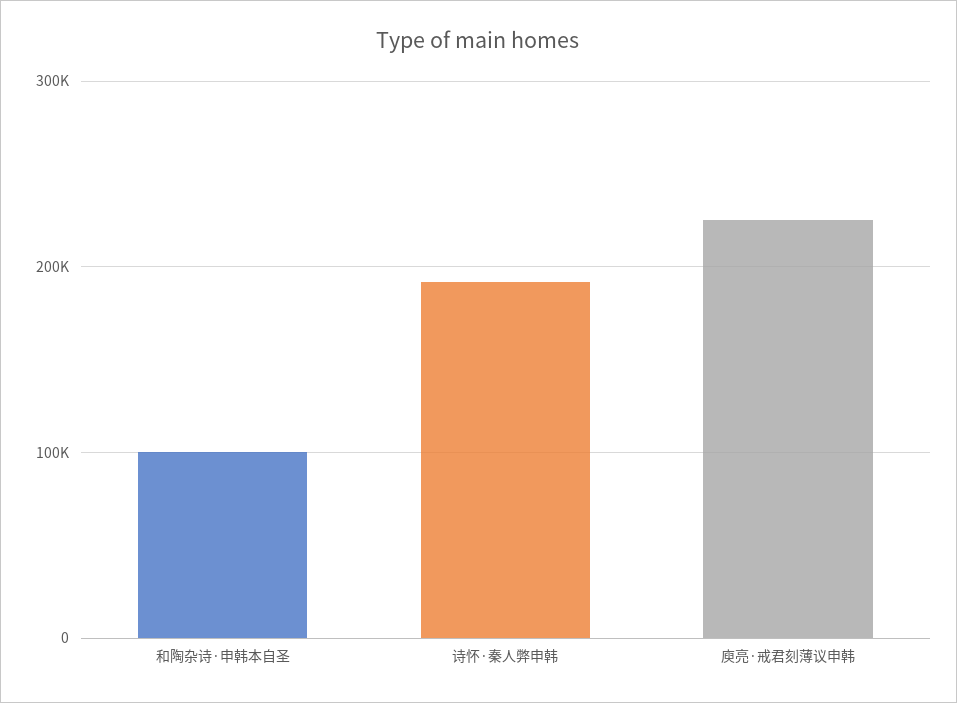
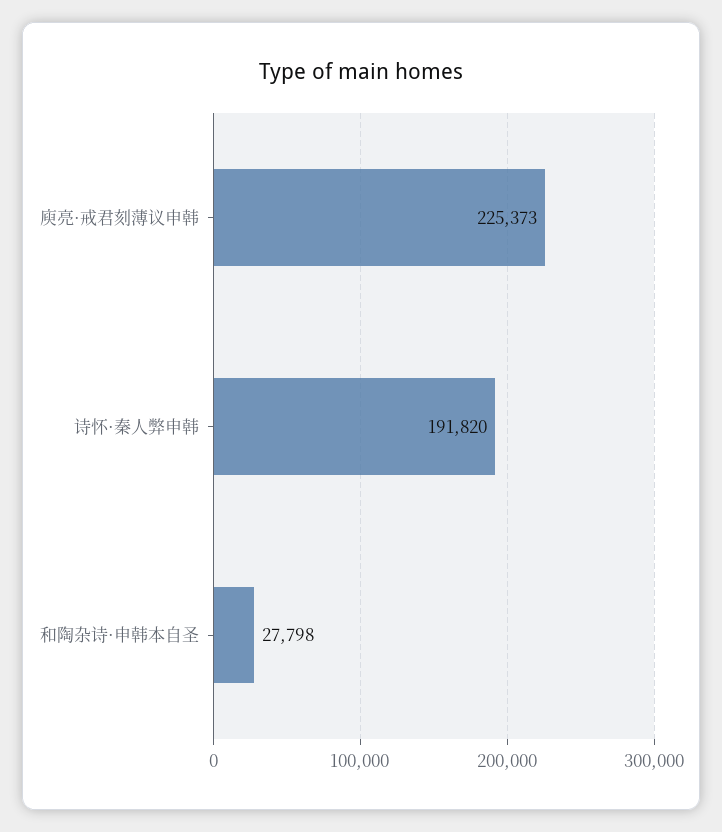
  {
-   "和陶杂诗·申韩本自圣": 100000,
+   "和陶杂诗·申韩本自圣": 27798,
    "诗怀·秦人弊申韩": 191820,
    "庾亮·戒君刻薄议申韩": 225373
  }

